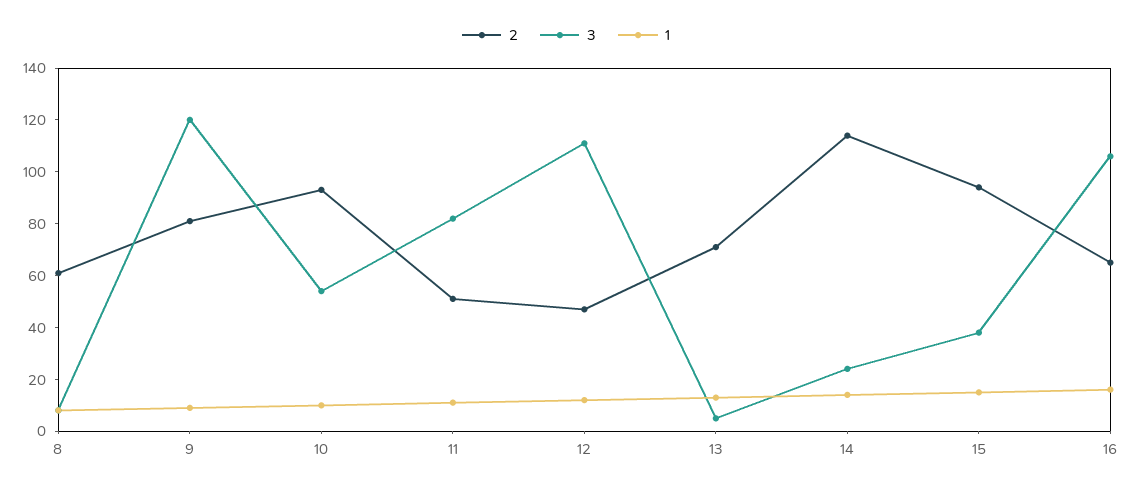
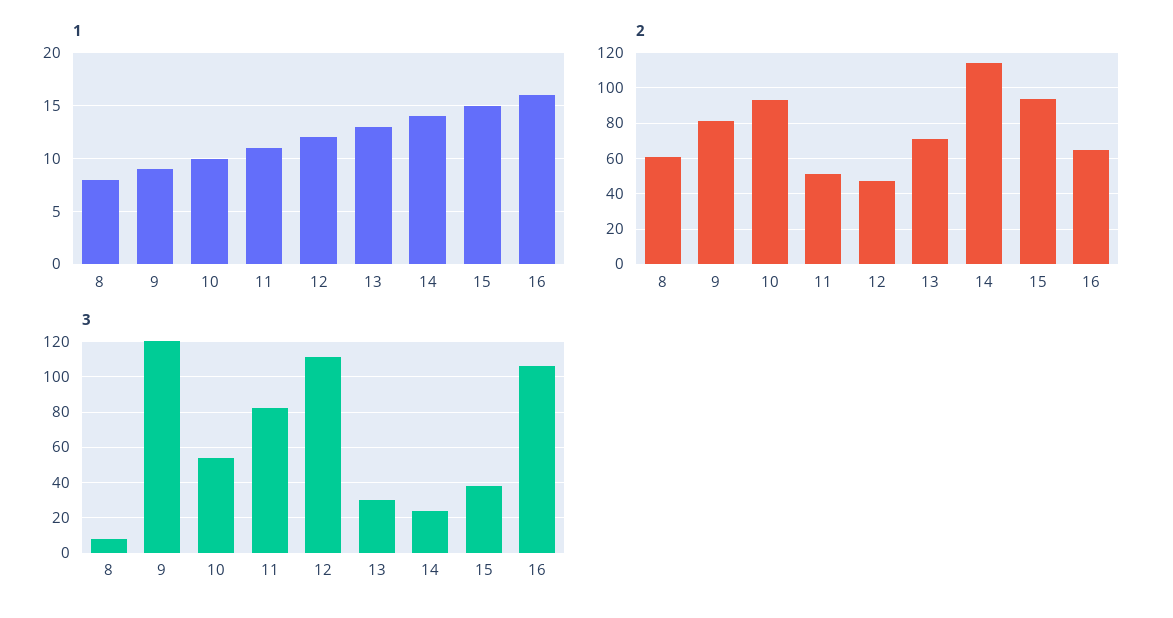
  {
    "2": {
      "8": 60,
      "9": 80,
      "10": 95,
      "11": 50,
      "12": 45,
      "13": 70,
      "14": 115,
      "15": 95,
      "16": 65
    },
    "3": {
      "8": 10,
      "9": 120,
      "10": 55,
      "11": 80,
      "12": 110,
-     "13": 5,
+     "13": 30,
      "14": 25,
      "15": 40,
      "16": 105
    },
    "1": {
      "8": 8,
      "9": 9,
      "10": 10,
      "11": 11,
      "12": 12,
      "13": 13,
      "14": 14,
      "15": 15,
      "16": 16
    }
  }

